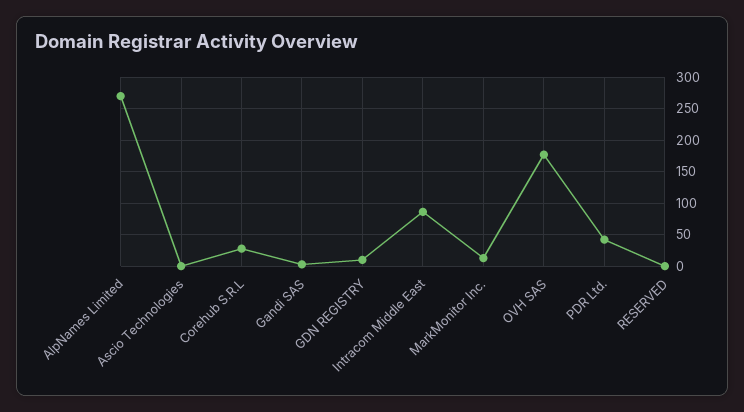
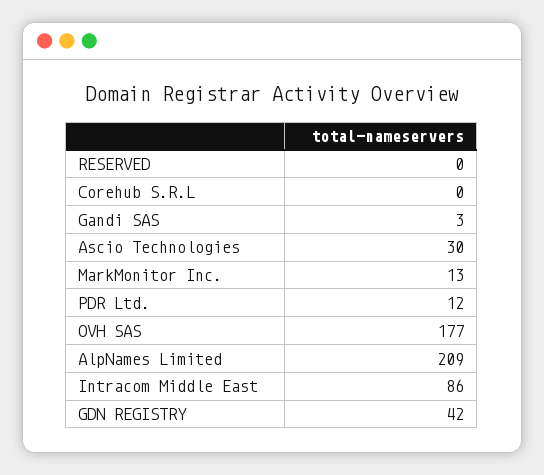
  {
-   "AlpNames Limited": 270,
+   "AlpNames Limited": 209,
-   "Ascio Technologies": 0,
+   "Ascio Technologies": 30,
-   "Corehub S.R.L": 30,
+   "Corehub S.R.L": 0,
    "Gandi SAS": 3,
-   "GDN REGISTRY": 10,
+   "GDN REGISTRY": 42,
    "Intracom Middle East": 86,
    "MarkMonitor Inc.": 13,
    "OVH SAS": 177,
-   "PDR Ltd.": 40,
+   "PDR Ltd.": 12,
    "RESERVED": 0
  }

